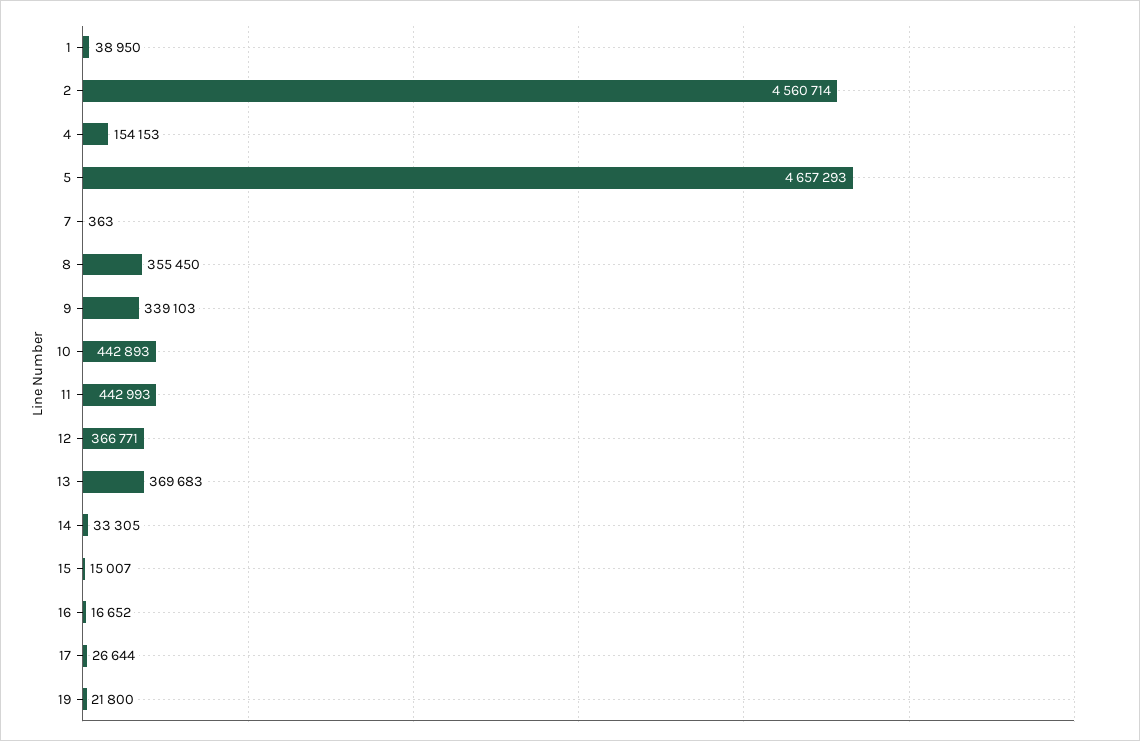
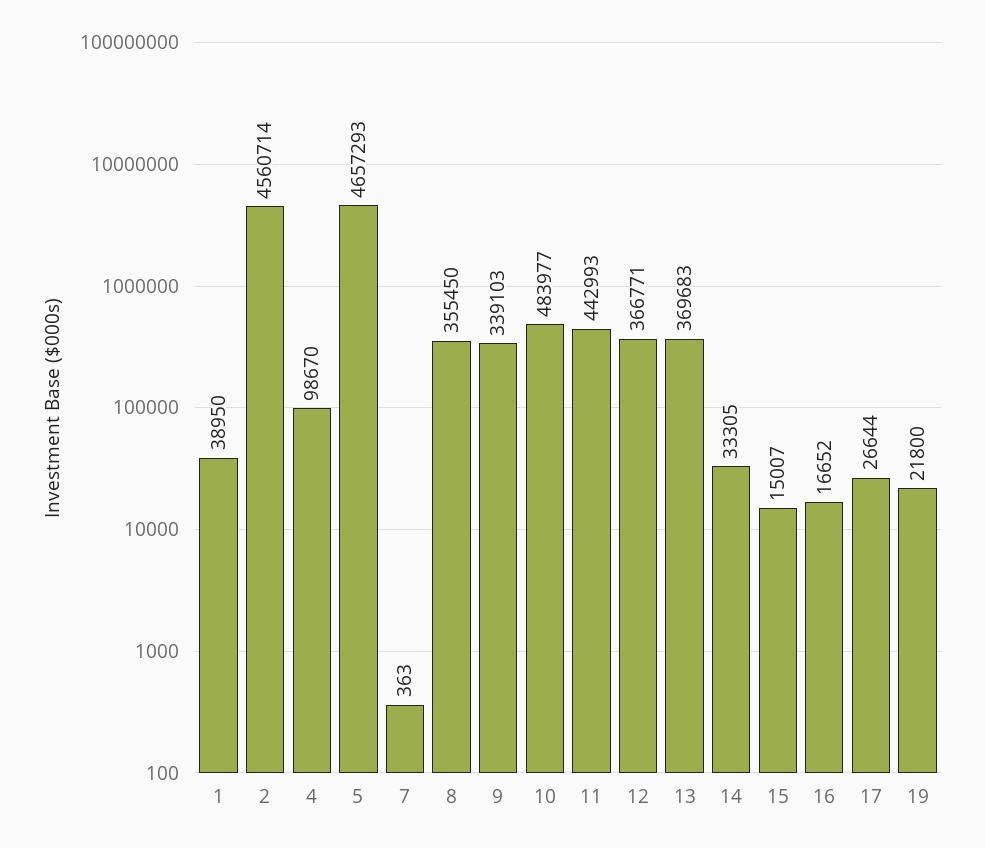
  {
    "1": 38950,
    "2": 4560714,
-   "4": 154153,
+   "4": 98670,
    "5": 4657293,
    "7": 363,
    "8": 355450,
    "9": 339103,
-   "10": 442893,
+   "10": 483977,
    "11": 442993,
    "12": 366771,
    "13": 369683,
    "14": 33305,
    "15": 15007,
    "16": 16652,
    "17": 26644,
    "19": 21800
  }

